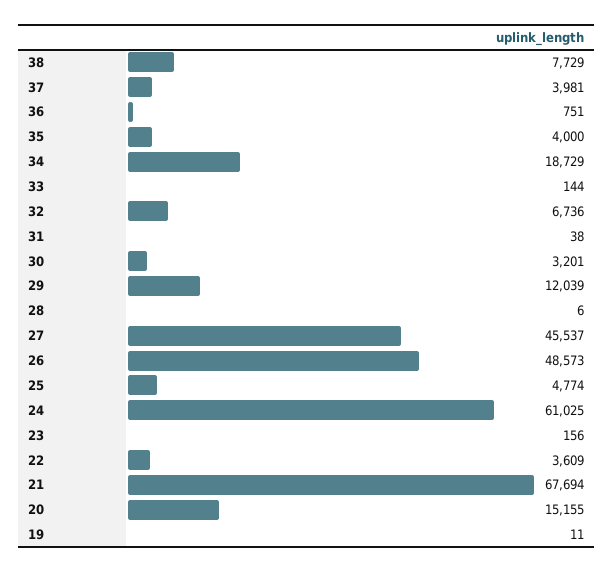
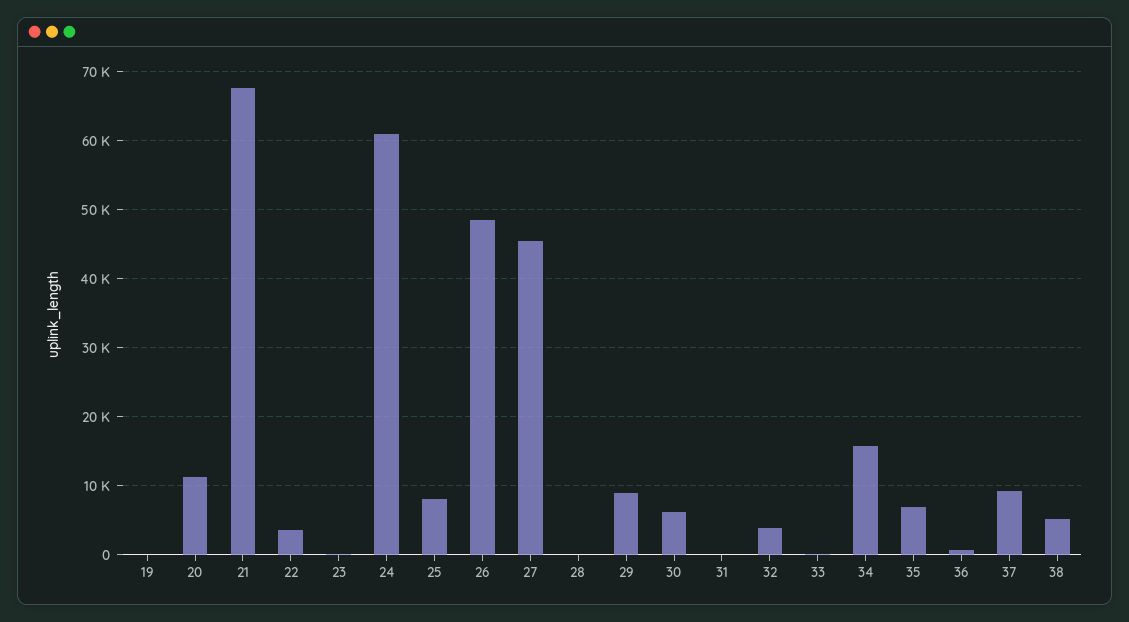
  {
-   "38": 7729,
+   "38": 5000,
-   "37": 3981,
+   "37": 9000,
    "36": 751,
-   "35": 4000,
+   "35": 7000,
-   "34": 18729,
+   "34": 16000,
    "33": 144,
-   "32": 6736,
+   "32": 4000,
    "31": 38,
-   "30": 3201,
+   "30": 6000,
-   "29": 12039,
+   "29": 9000,
    "28": 6,
    "27": 45537,
    "26": 48573,
-   "25": 4774,
+   "25": 8000,
    "24": 61025,
    "23": 156,
    "22": 3609,
    "21": 67694,
-   "20": 15155,
+   "20": 11000,
    "19": 11
  }

